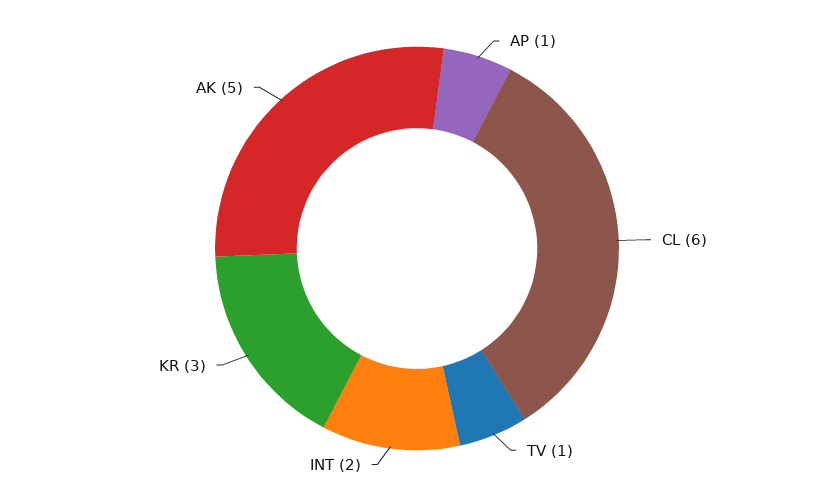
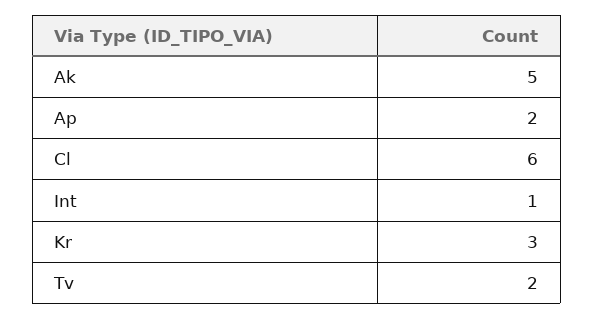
  {
-   "AP": 1,
+   "AP": 2,
    "CL": 6,
-   "TV": 1,
+   "TV": 2,
-   "INT": 2,
+   "INT": 1,
    "KR": 3,
    "AK": 5
  }

